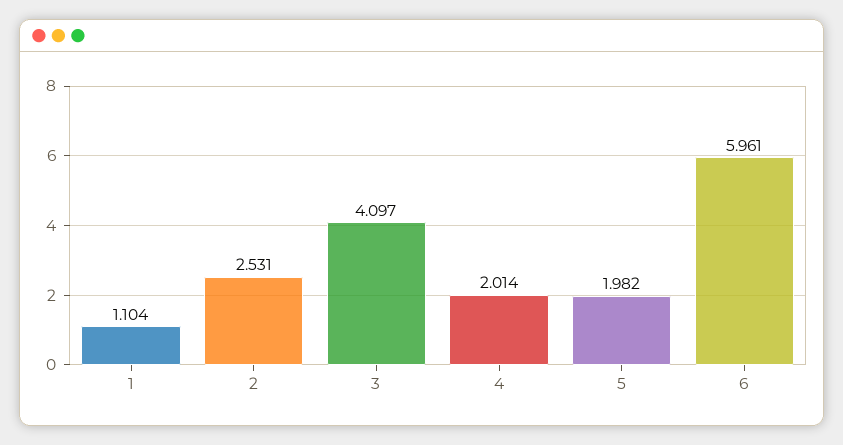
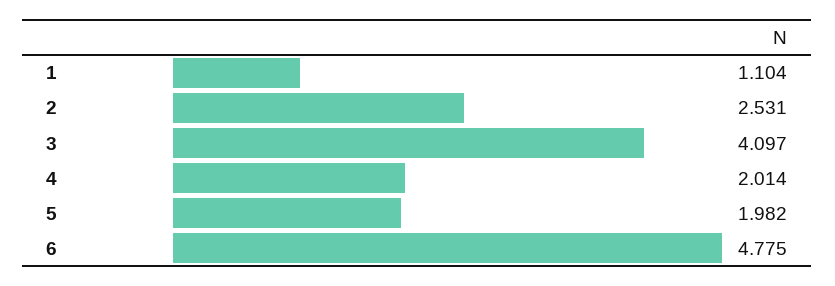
  {
    "1": 1.104,
    "2": 2.531,
    "3": 4.097,
    "4": 2.014,
    "5": 1.982,
-   "6": 5.961
+   "6": 4.775
  }

